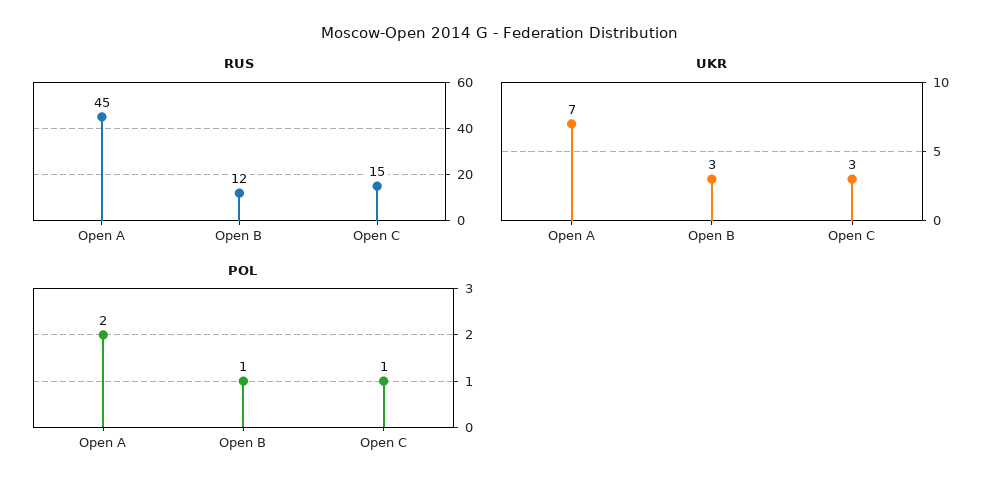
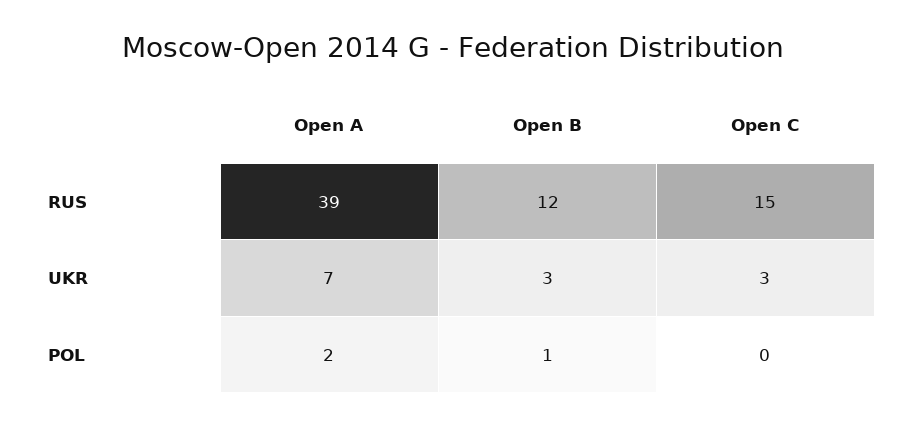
  {
    "RUS": {
-     "Open A": 45,
+     "Open A": 39,
      "Open B": 12,
      "Open C": 15
    },
    "UKR": {
      "Open A": 7,
      "Open B": 3,
      "Open C": 3
    },
    "POL": {
      "Open A": 2,
      "Open B": 1,
-     "Open C": 1
+     "Open C": 0
    }
  }

